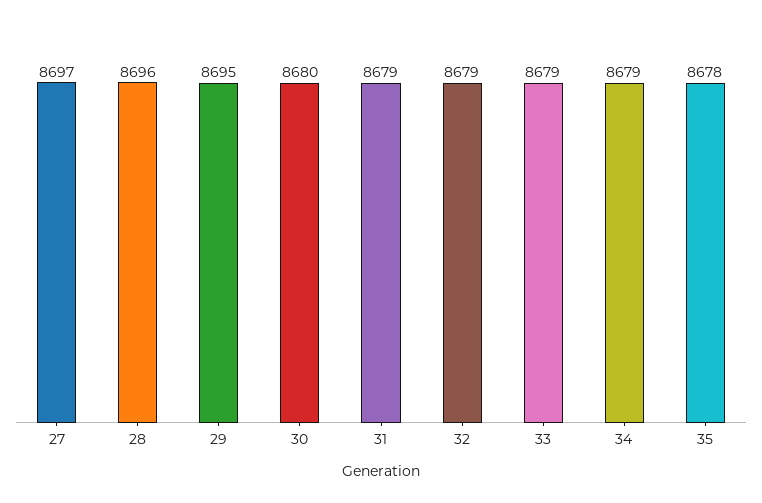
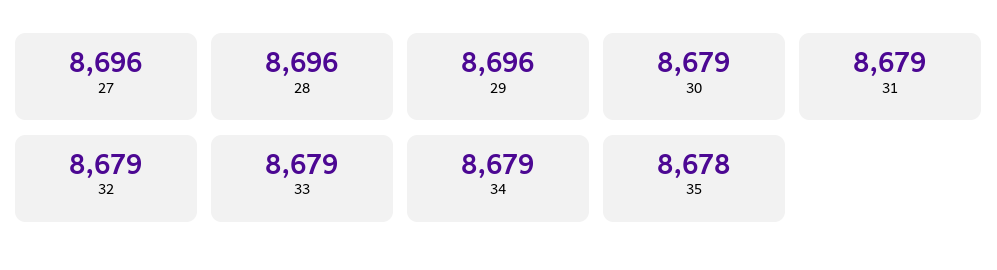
  {
-   "27": 8697,
+   "27": 8696,
    "28": 8696,
-   "29": 8695,
+   "29": 8696,
-   "30": 8680,
+   "30": 8679,
    "31": 8679,
    "32": 8679,
    "33": 8679,
    "34": 8679,
    "35": 8678
  }

